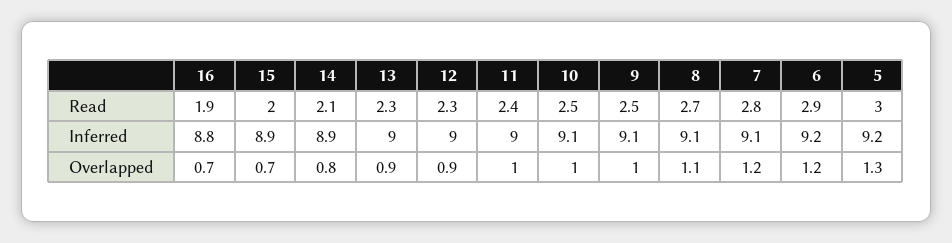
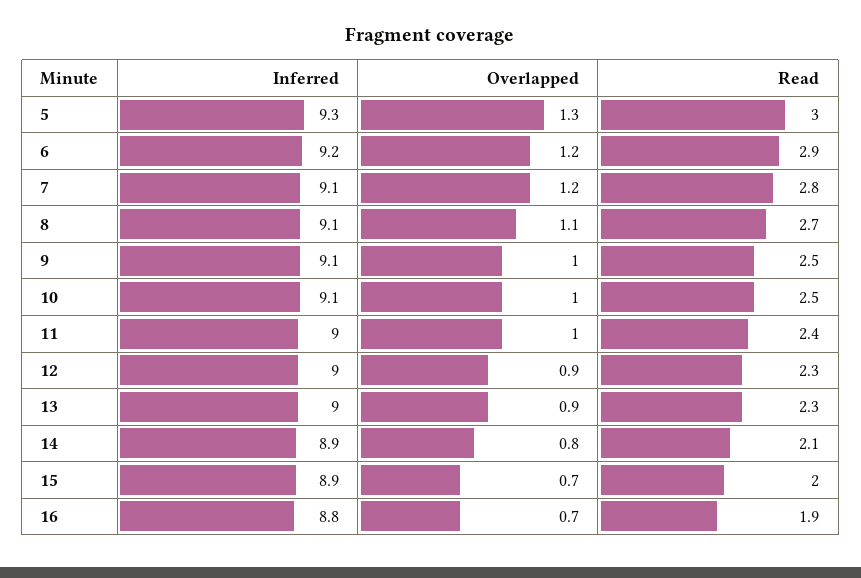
  {
    "16": {
      "Read": 1.9,
      "Inferred": 8.8,
      "Overlapped": 0.7
    },
    "15": {
      "Read": 2,
      "Inferred": 8.9,
      "Overlapped": 0.7
    },
    "14": {
      "Read": 2.1,
      "Inferred": 8.9,
      "Overlapped": 0.8
    },
    "13": {
      "Read": 2.3,
      "Inferred": 9,
      "Overlapped": 0.9
    },
    "12": {
      "Read": 2.3,
      "Inferred": 9,
      "Overlapped": 0.9
    },
    "11": {
      "Read": 2.4,
      "Inferred": 9,
      "Overlapped": 1
    },
    "10": {
      "Read": 2.5,
      "Inferred": 9.1,
      "Overlapped": 1
    },
    "9": {
      "Read": 2.5,
      "Inferred": 9.1,
      "Overlapped": 1
    },
    "8": {
      "Read": 2.7,
      "Inferred": 9.1,
      "Overlapped": 1.1
    },
    "7": {
      "Read": 2.8,
      "Inferred": 9.1,
      "Overlapped": 1.2
    },
    "6": {
      "Read": 2.9,
      "Inferred": 9.2,
      "Overlapped": 1.2
    },
    "5": {
      "Read": 3,
-     "Inferred": 9.2,
+     "Inferred": 9.3,
      "Overlapped": 1.3
    }
  }

